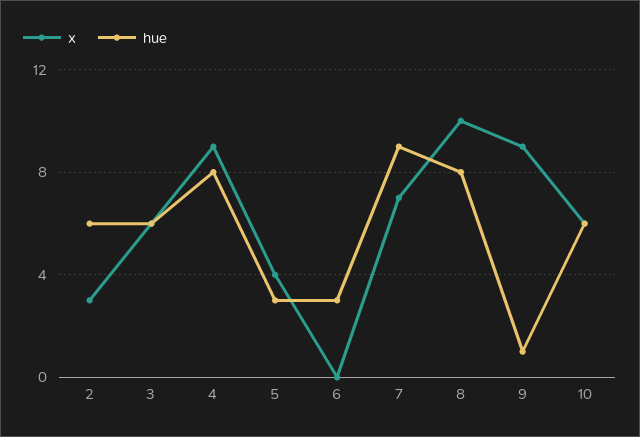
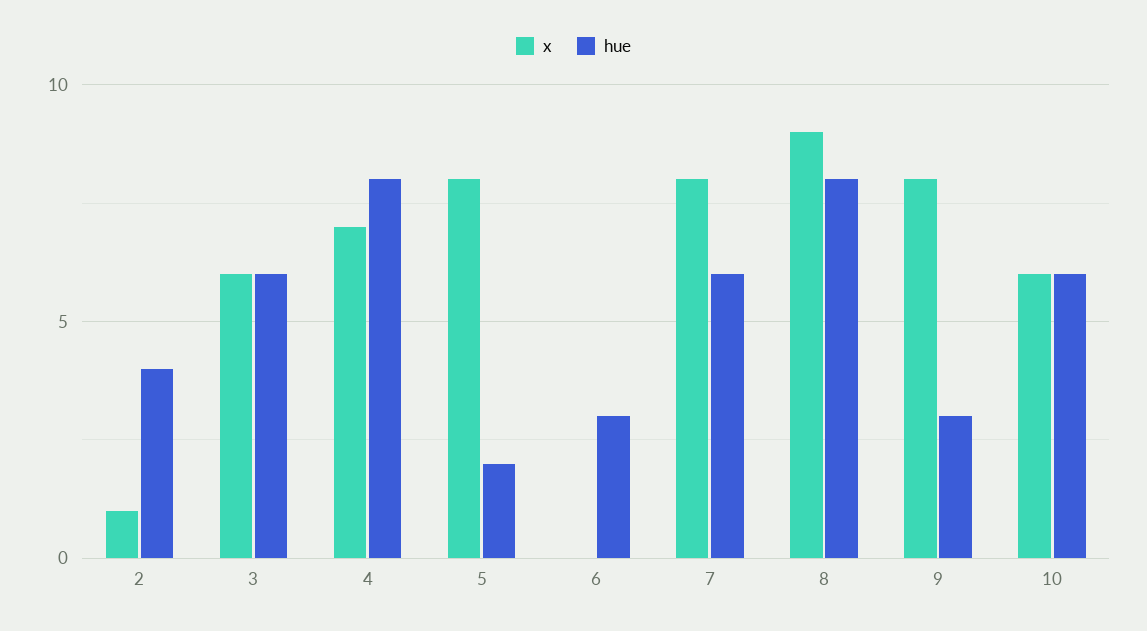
  {
    "x": {
-     "2": 3,
+     "2": 1,
      "3": 6,
-     "4": 9,
+     "4": 7,
-     "5": 4,
+     "5": 8,
      "6": 0,
-     "7": 7,
+     "7": 8,
-     "8": 10,
+     "8": 9,
-     "9": 9,
+     "9": 8,
      "10": 6
    },
    "hue": {
-     "2": 6,
+     "2": 4,
      "3": 6,
      "4": 8,
-     "5": 3,
+     "5": 2,
      "6": 3,
-     "7": 9,
+     "7": 6,
      "8": 8,
-     "9": 1,
+     "9": 3,
      "10": 6
    }
  }

